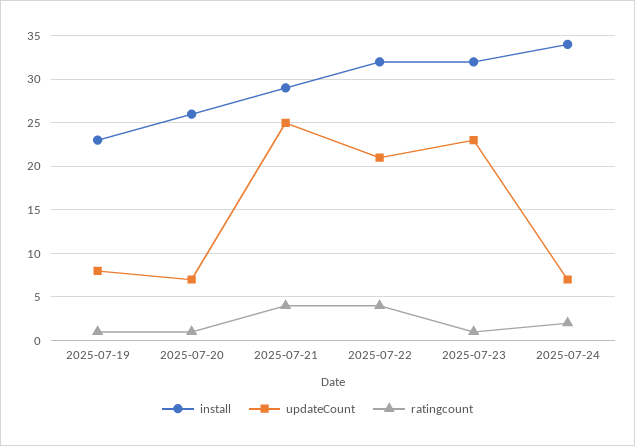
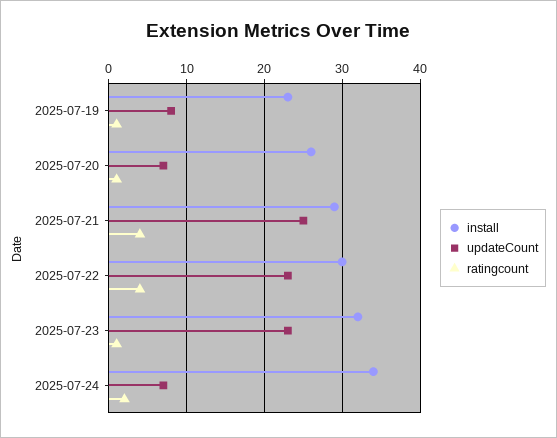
  {
    "install": {
      "2025-07-19": 23,
      "2025-07-20": 26,
      "2025-07-21": 29,
-     "2025-07-22": 32,
+     "2025-07-22": 30,
      "2025-07-23": 32,
      "2025-07-24": 34
    },
    "updateCount": {
      "2025-07-19": 8,
      "2025-07-20": 7,
      "2025-07-21": 25,
-     "2025-07-22": 21,
+     "2025-07-22": 23,
      "2025-07-23": 23,
      "2025-07-24": 7
    },
    "ratingcount": {
      "2025-07-19": 1,
      "2025-07-20": 1,
      "2025-07-21": 4,
      "2025-07-22": 4,
      "2025-07-23": 1,
      "2025-07-24": 2
    }
  }

